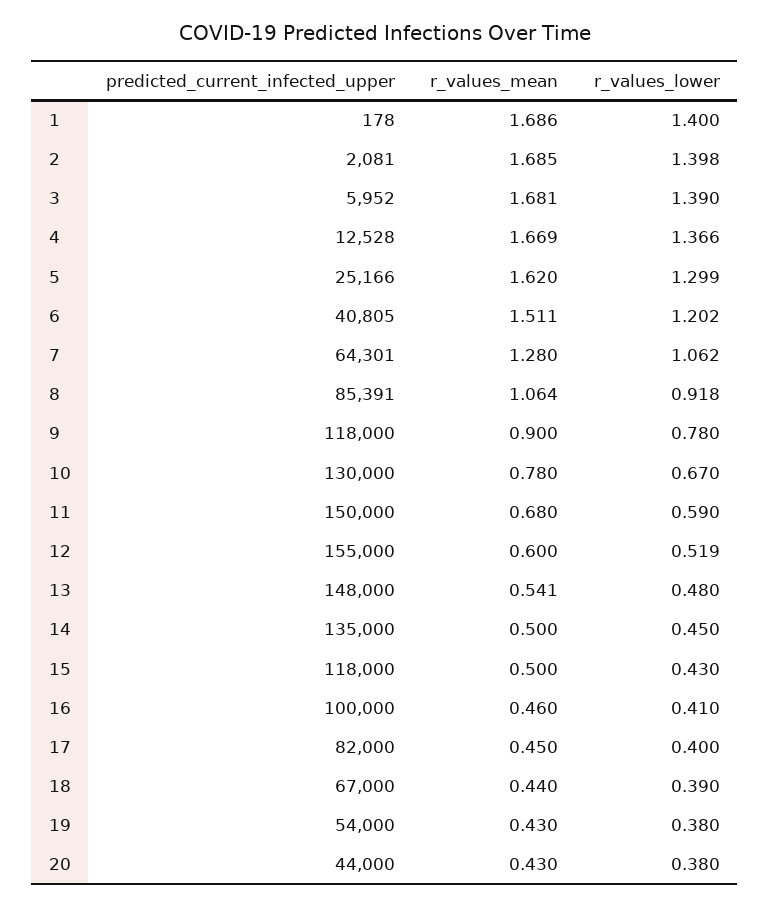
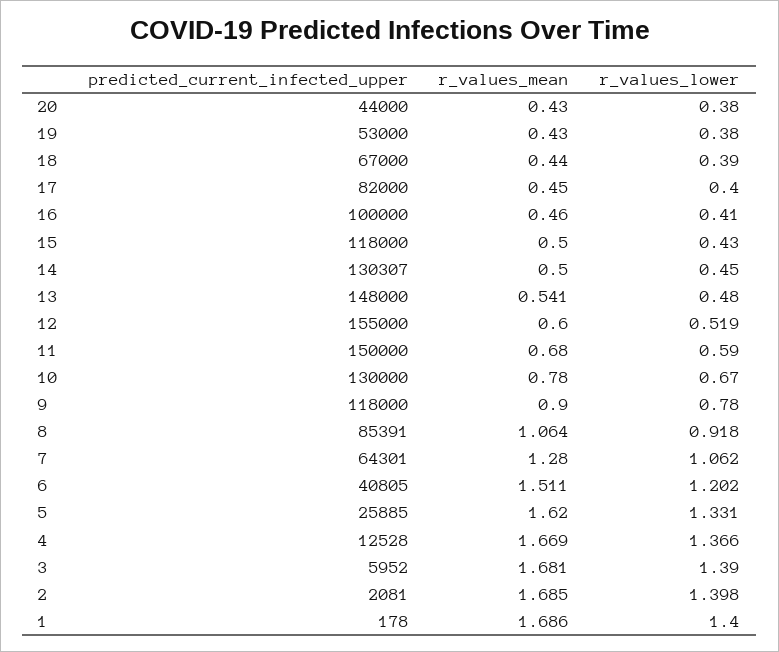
  {
    "predicted_current_infected_upper": {
      "1": 178,
      "2": 2081,
      "3": 5952,
      "4": 12528,
-     "5": 25166,
+     "5": 25885,
      "6": 40805,
      "7": 64301,
      "8": 85391,
      "9": 118000,
      "10": 130000,
      "11": 150000,
      "12": 155000,
      "13": 148000,
-     "14": 135000,
+     "14": 130307,
      "15": 118000,
      "16": 100000,
      "17": 82000,
      "18": 67000,
-     "19": 54000,
+     "19": 53000,
      "20": 44000
    },
    "r_values_mean": {
      "1": 1.686,
      "2": 1.685,
      "3": 1.681,
      "4": 1.669,
      "5": 1.62,
      "6": 1.511,
      "7": 1.28,
      "8": 1.064,
      "9": 0.9,
      "10": 0.78,
      "11": 0.68,
      "12": 0.6,
      "13": 0.541,
      "14": 0.5,
      "15": 0.5,
      "16": 0.46,
      "17": 0.45,
      "18": 0.44,
      "19": 0.43,
      "20": 0.43
    },
    "r_values_lower": {
      "1": 1.4,
      "2": 1.398,
      "3": 1.39,
      "4": 1.366,
-     "5": 1.299,
+     "5": 1.331,
      "6": 1.202,
      "7": 1.062,
      "8": 0.918,
      "9": 0.78,
      "10": 0.67,
      "11": 0.59,
      "12": 0.519,
      "13": 0.48,
      "14": 0.45,
      "15": 0.43,
      "16": 0.41,
      "17": 0.4,
      "18": 0.39,
      "19": 0.38,
      "20": 0.38
    }
  }

